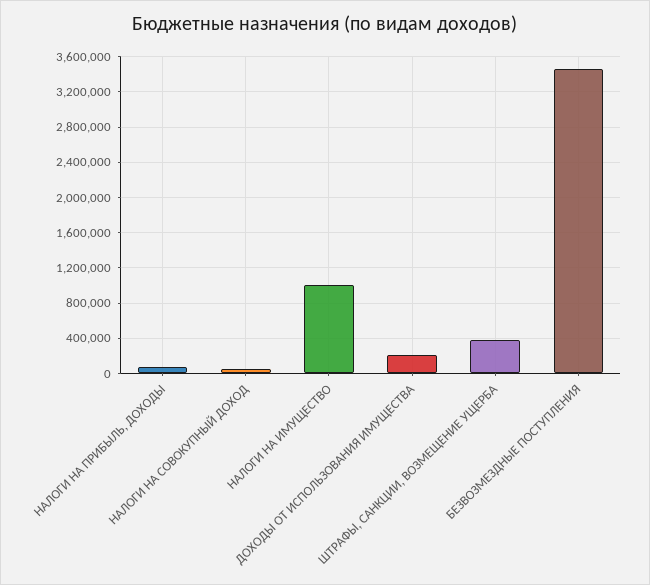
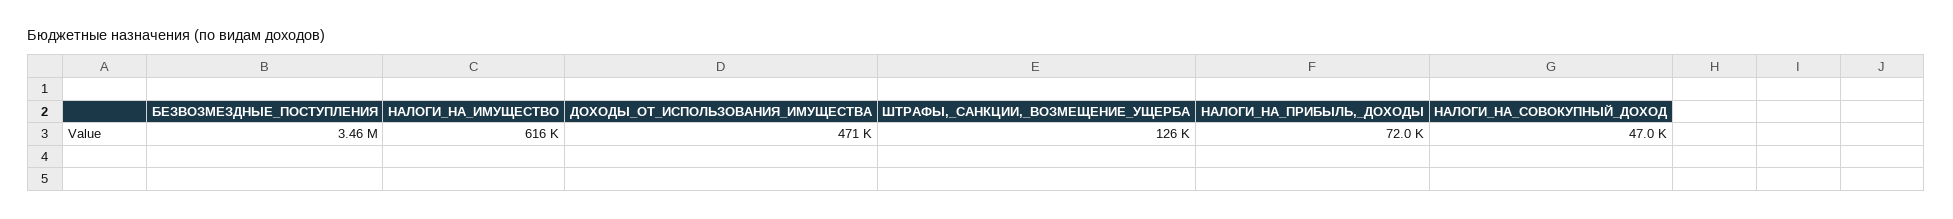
  {
    "НАЛОГИ НА ПРИБЫЛЬ, ДОХОДЫ": 72000,
    "НАЛОГИ НА СОВОКУПНЫЙ ДОХОД": 47000,
-   "НАЛОГИ НА ИМУЩЕСТВО": 1000000,
+   "НАЛОГИ НА ИМУЩЕСТВО": 616000,
-   "ДОХОДЫ ОТ ИСПОЛЬЗОВАНИЯ ИМУЩЕСТВА": 200000,
+   "ДОХОДЫ ОТ ИСПОЛЬЗОВАНИЯ ИМУЩЕСТВА": 471000,
-   "ШТРАФЫ, САНКЦИИ, ВОЗМЕЩЕНИЕ УЩЕРБА": 400000,
+   "ШТРАФЫ, САНКЦИИ, ВОЗМЕЩЕНИЕ УЩЕРБА": 126000,
    "БЕЗВОЗМЕЗДНЫЕ ПОСТУПЛЕНИЯ": 3460000
  }

